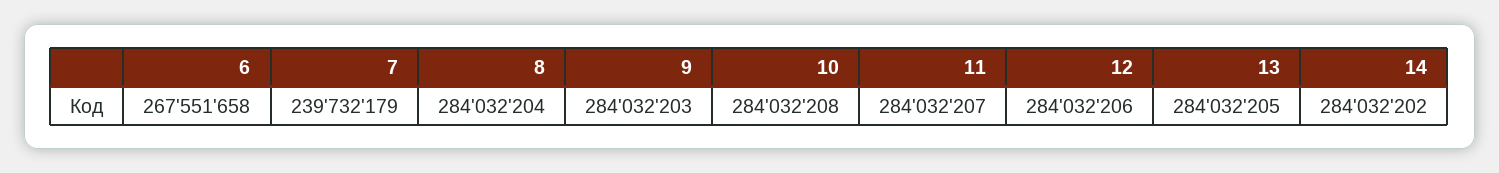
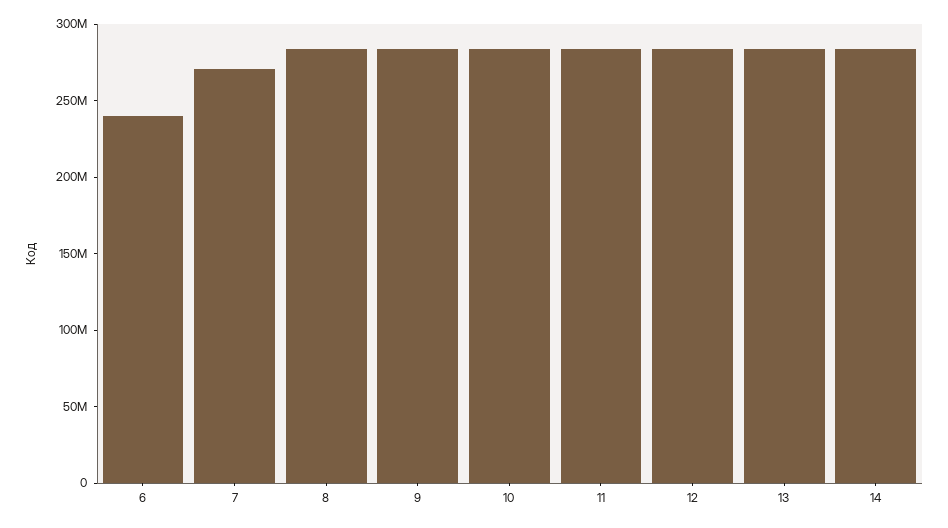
  {
-   "6": 267551658,
+   "6": 240000000,
-   "7": 239732179,
+   "7": 270000000,
    "8": 284032204,
    "9": 284032203,
    "10": 284032208,
    "11": 284032207,
    "12": 284032206,
    "13": 284032205,
    "14": 284032202
  }

